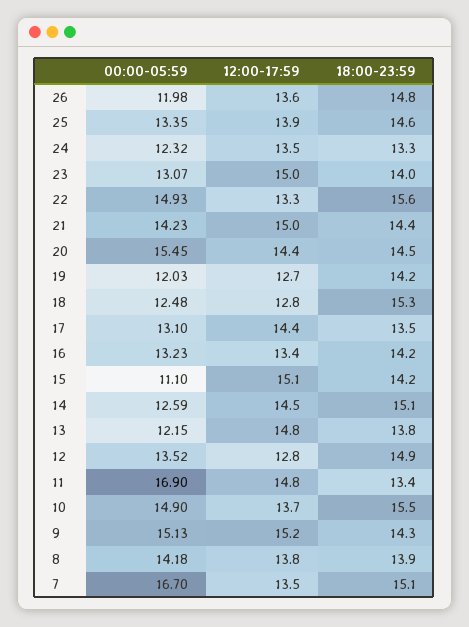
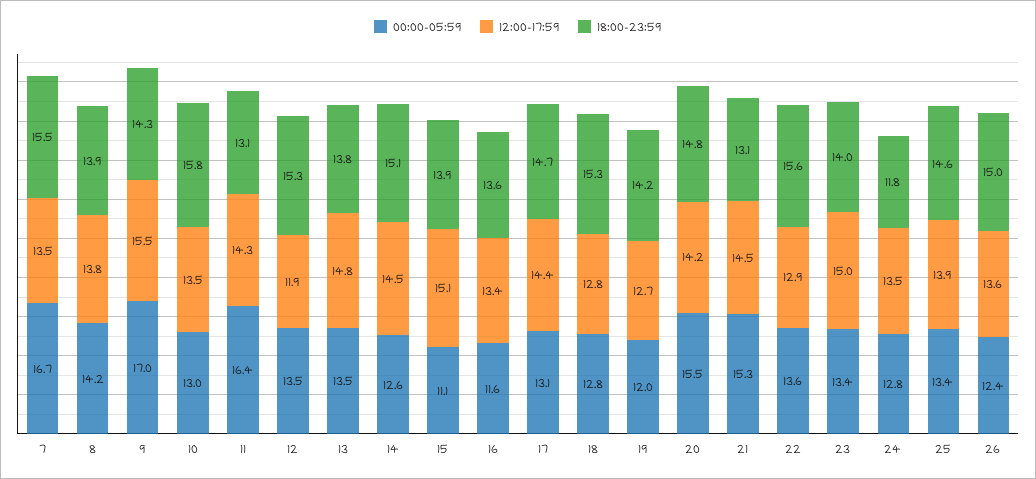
  {
    "00:00-05:59": {
-     "26": 11.98,
+     "26": 12.4,
      "25": 13.35,
-     "24": 12.32,
+     "24": 12.8,
-     "23": 13.07,
+     "23": 13.4,
-     "22": 14.93,
+     "22": 13.6,
-     "21": 14.23,
+     "21": 15.3,
      "20": 15.45,
      "19": 12.03,
-     "18": 12.48,
+     "18": 12.8,
      "17": 13.1,
-     "16": 13.23,
+     "16": 11.6,
      "15": 11.1,
      "14": 12.59,
-     "13": 12.15,
+     "13": 13.5,
      "12": 13.52,
-     "11": 16.9,
+     "11": 16.4,
-     "10": 14.9,
+     "10": 13,
-     "9": 15.13,
+     "9": 17,
      "8": 14.18,
      "7": 16.7
    },
    "12:00-17:59": {
      "26": 13.6,
      "25": 13.9,
      "24": 13.5,
      "23": 15,
-     "22": 13.3,
+     "22": 12.9,
-     "21": 15,
+     "21": 14.5,
-     "20": 14.4,
+     "20": 14.2,
      "19": 12.7,
      "18": 12.8,
      "17": 14.4,
      "16": 13.4,
      "15": 15.1,
      "14": 14.5,
      "13": 14.8,
-     "12": 12.8,
+     "12": 11.9,
-     "11": 14.8,
+     "11": 14.3,
-     "10": 13.7,
+     "10": 13.5,
-     "9": 15.2,
+     "9": 15.5,
      "8": 13.8,
      "7": 13.5
    },
    "18:00-23:59": {
-     "26": 14.8,
+     "26": 15,
      "25": 14.6,
-     "24": 13.3,
+     "24": 11.8,
      "23": 14,
      "22": 15.6,
-     "21": 14.4,
+     "21": 13.1,
-     "20": 14.5,
+     "20": 14.8,
      "19": 14.2,
      "18": 15.3,
-     "17": 13.5,
+     "17": 14.7,
-     "16": 14.2,
+     "16": 13.6,
-     "15": 14.2,
+     "15": 13.9,
      "14": 15.1,
      "13": 13.8,
-     "12": 14.9,
+     "12": 15.3,
-     "11": 13.4,
+     "11": 13.1,
-     "10": 15.5,
+     "10": 15.8,
      "9": 14.3,
      "8": 13.9,
-     "7": 15.1
+     "7": 15.5
    }
  }

